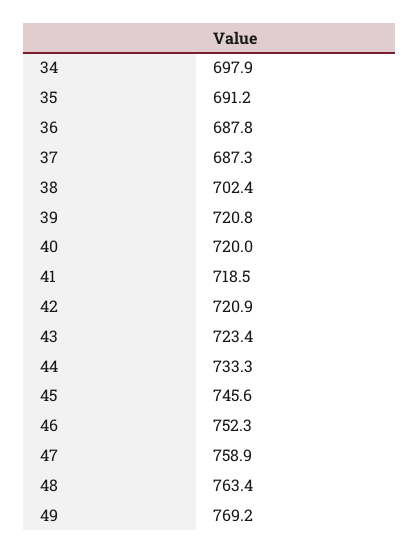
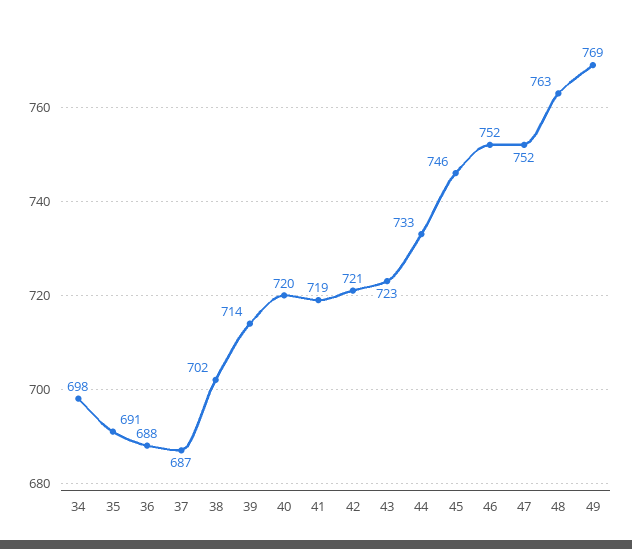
  {
    "34": 697.9,
    "35": 691.2,
    "36": 687.8,
    "37": 687.3,
    "38": 702.4,
-   "39": 720.8,
+   "39": 714,
    "40": 720,
    "41": 718.5,
    "42": 720.9,
    "43": 723.4,
    "44": 733.3,
    "45": 745.6,
    "46": 752.3,
-   "47": 758.9,
+   "47": 752,
    "48": 763.4,
    "49": 769.2
  }

